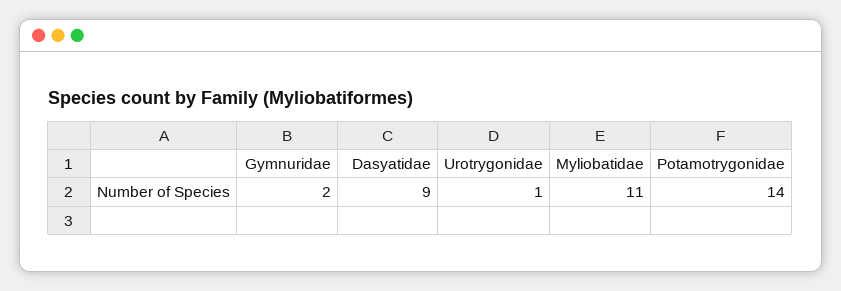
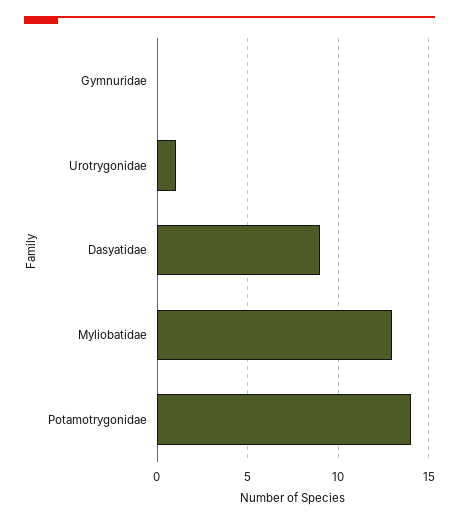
  {
-   "Gymnuridae": 2,
+   "Gymnuridae": 0,
    "Dasyatidae": 9,
    "Urotrygonidae": 1,
-   "Myliobatidae": 11,
+   "Myliobatidae": 13,
    "Potamotrygonidae": 14
  }

